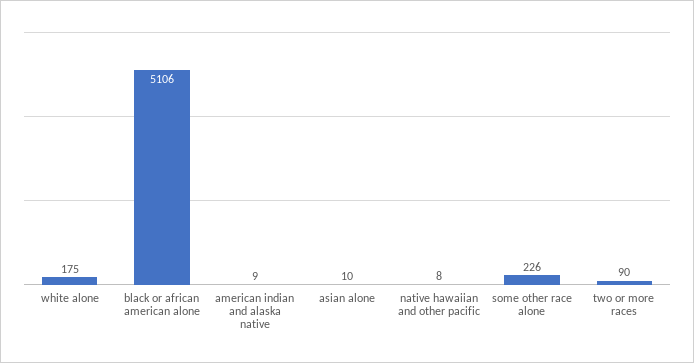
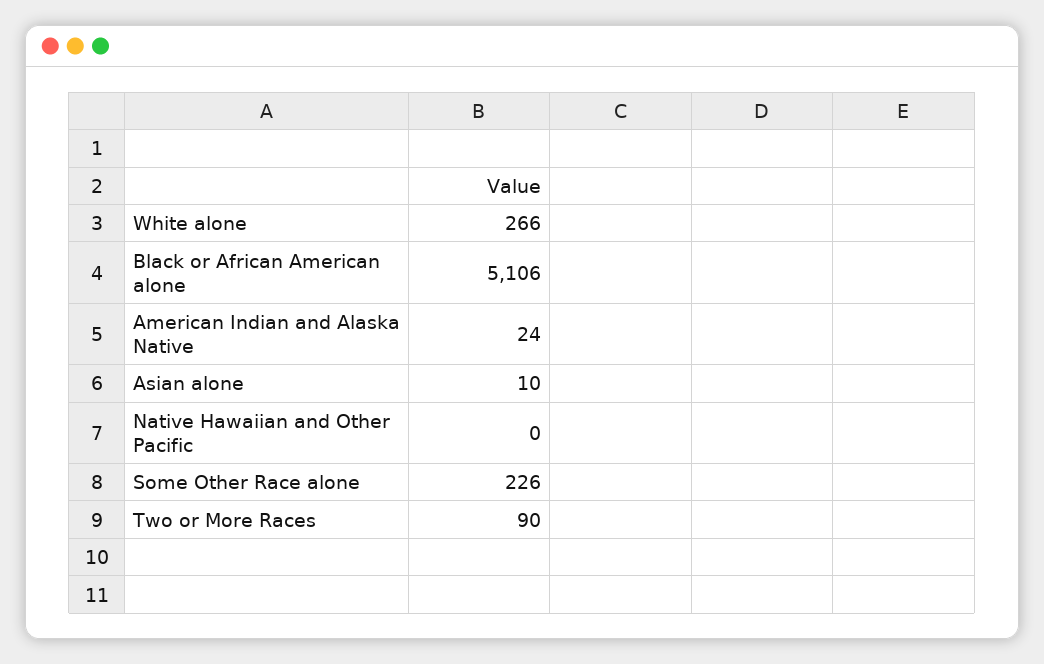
  {
-   "white alone": 175,
+   "white alone": 266,
    "black or african american alone": 5106,
-   "american indian and alaska native": 9,
+   "american indian and alaska native": 24,
    "asian alone": 10,
-   "native hawaiian and other pacific": 8,
+   "native hawaiian and other pacific": 0,
    "some other race alone": 226,
    "two or more races": 90
  }

